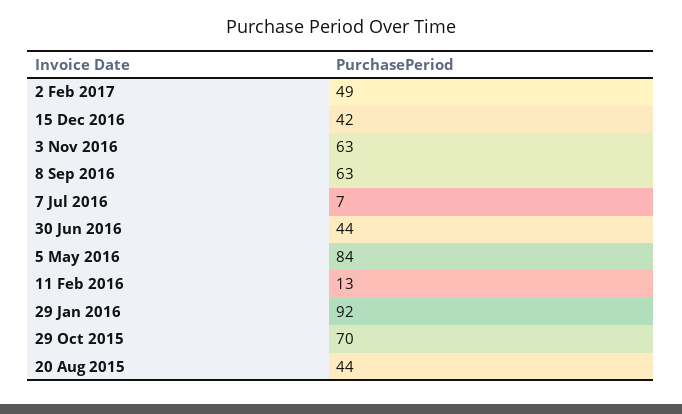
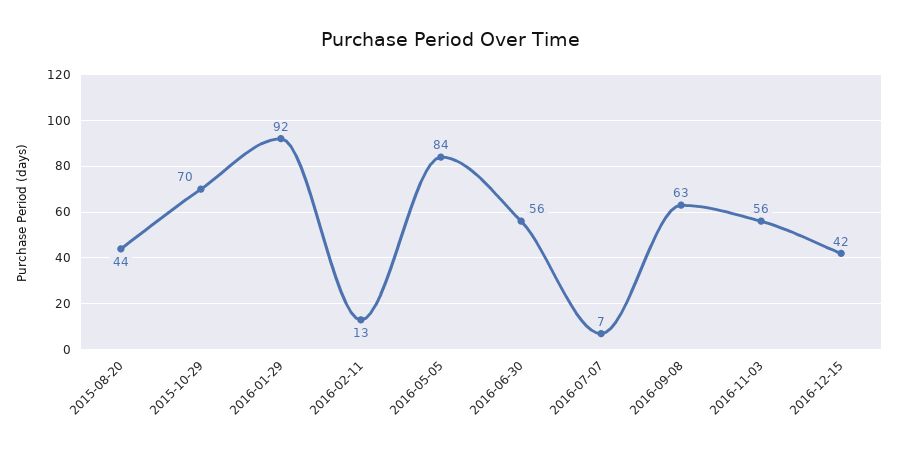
  {
-   "2 Feb 2017": 49,
    "15 Dec 2016": 42,
-   "3 Nov 2016": 63,
+   "3 Nov 2016": 56,
    "8 Sep 2016": 63,
    "7 Jul 2016": 7,
-   "30 Jun 2016": 44,
+   "30 Jun 2016": 56,
    "5 May 2016": 84,
    "11 Feb 2016": 13,
    "29 Jan 2016": 92,
    "29 Oct 2015": 70,
    "20 Aug 2015": 44
  }

